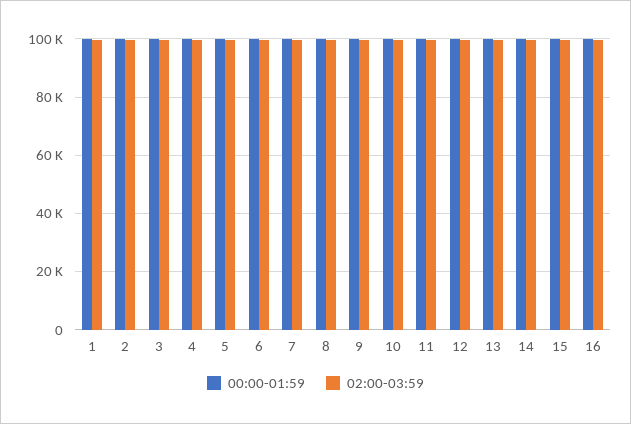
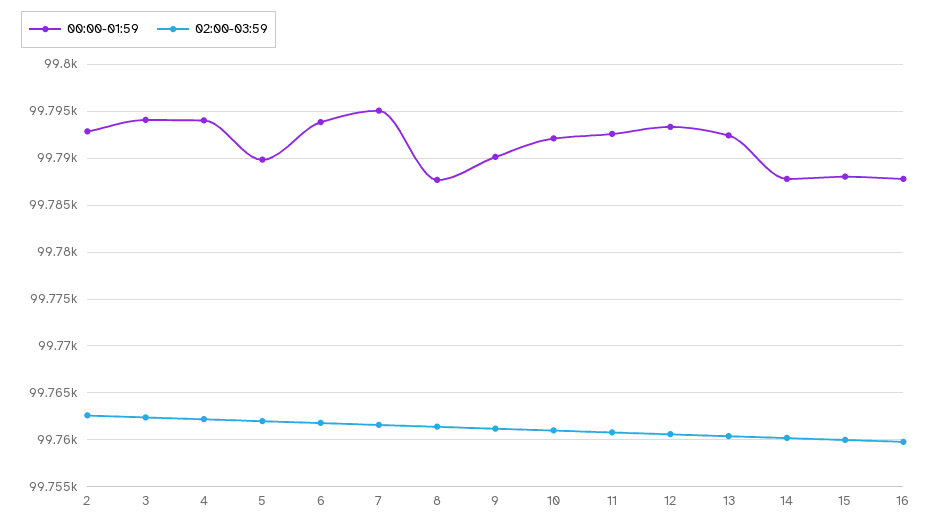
  {
    "00:00-01:59": {
-     "1": 100000,
      "2": 99793,
      "3": 99794,
      "4": 99794,
      "5": 99790,
      "6": 99794,
      "7": 99795,
      "8": 99788,
      "9": 99790,
      "10": 99792,
      "11": 99793,
      "12": 99793,
      "13": 99792,
      "14": 99788,
      "15": 99788,
      "16": 99788
    },
    "02:00-03:59": {
-     "1": 100000,
      "2": 99763,
      "3": 99762,
      "4": 99762,
      "5": 99762,
      "6": 99762,
      "7": 99762,
      "8": 99761,
      "9": 99761,
      "10": 99761,
      "11": 99761,
      "12": 99761,
      "13": 99760,
      "14": 99760,
      "15": 99760,
      "16": 99760
    }
  }

